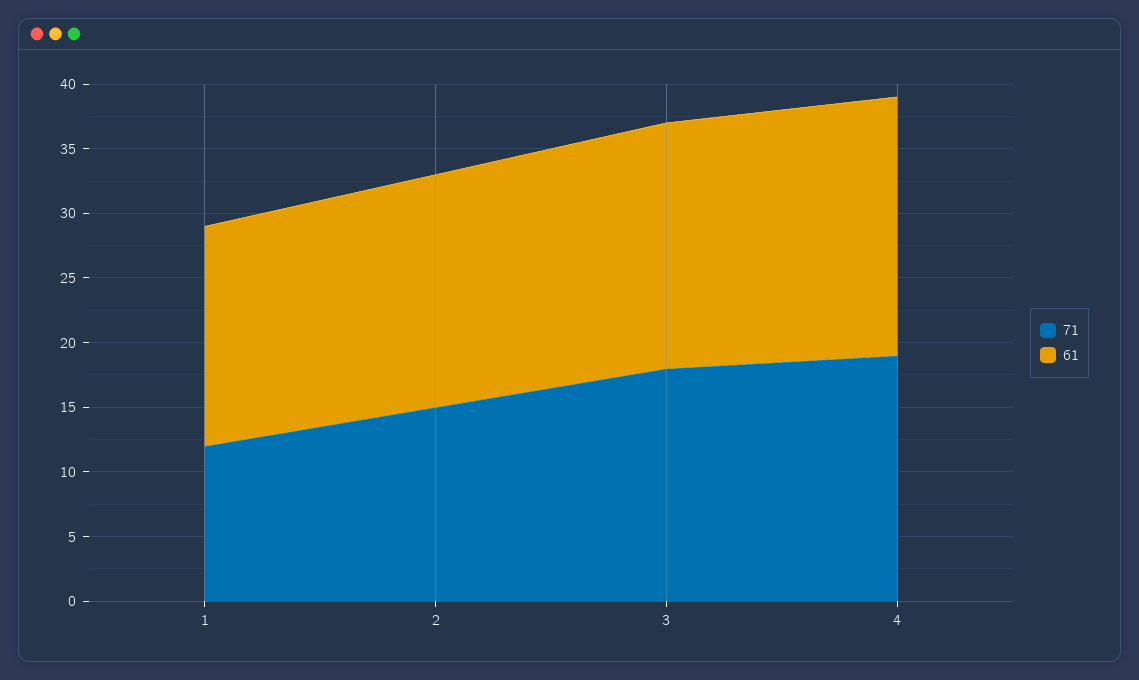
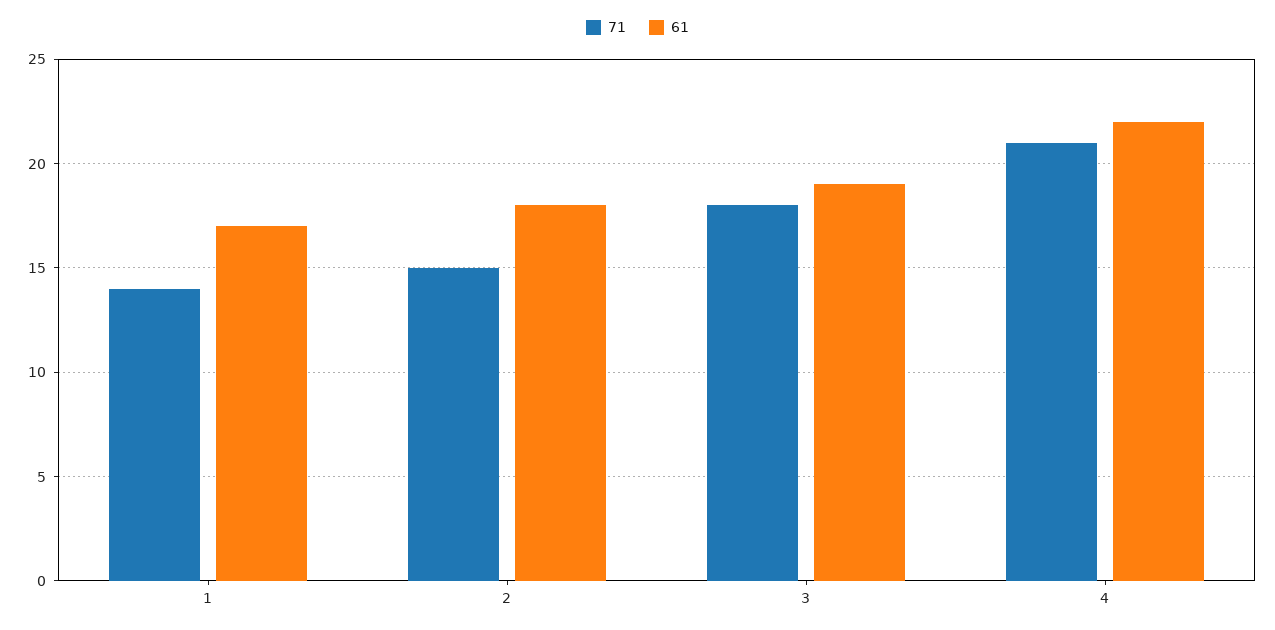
  {
    "71": {
-     "1": 12,
+     "1": 14,
      "2": 15,
      "3": 18,
-     "4": 19
+     "4": 21
    },
    "61": {
      "1": 17,
      "2": 18,
      "3": 19,
-     "4": 20
+     "4": 22
    }
  }

